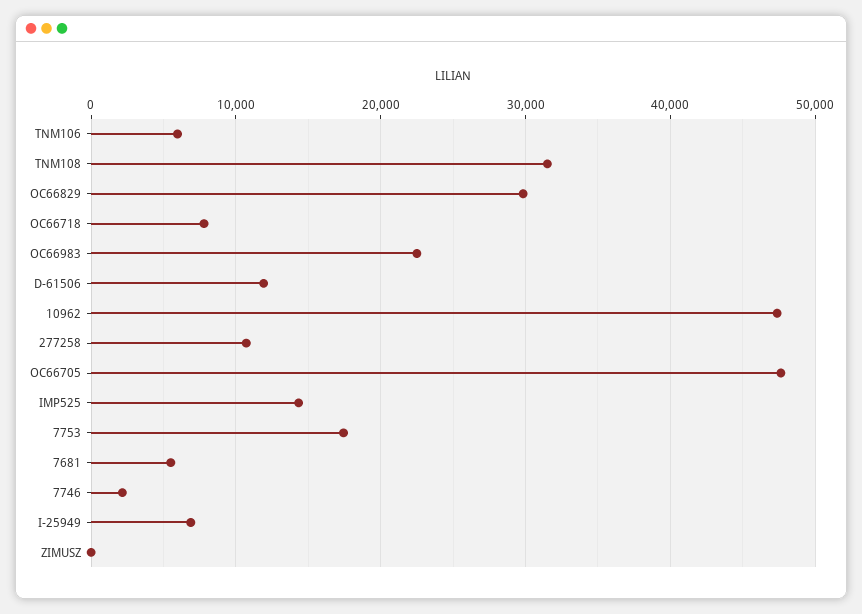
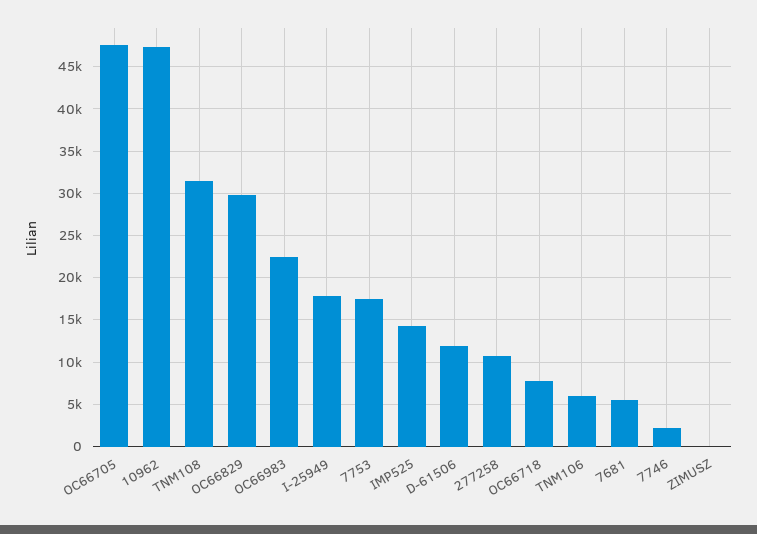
  {
    "TNM106": 6000,
    "TNM108": 32000,
    "OC66829": 30000,
    "OC66718": 8000,
    "OC66983": 22000,
    "D-61506": 12000,
    "10962": 47000,
    "277258": 11000,
    "OC66705": 48000,
    "IMP525": 14000,
    "7753": 17000,
    "7681": 5000,
    "7746": 2000,
-   "I-25949": 7000,
+   "I-25949": 18000,
    "ZIMUSZ": 0
  }

